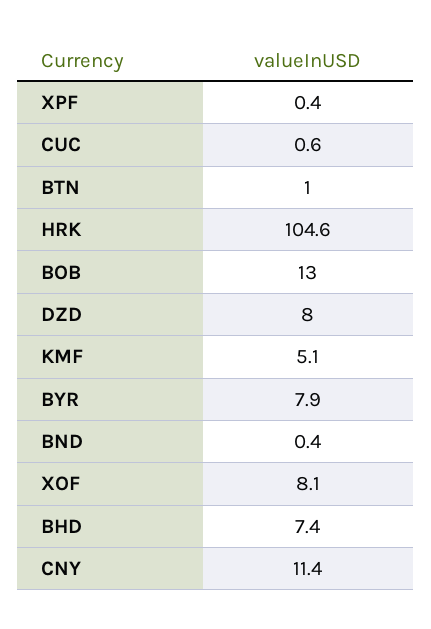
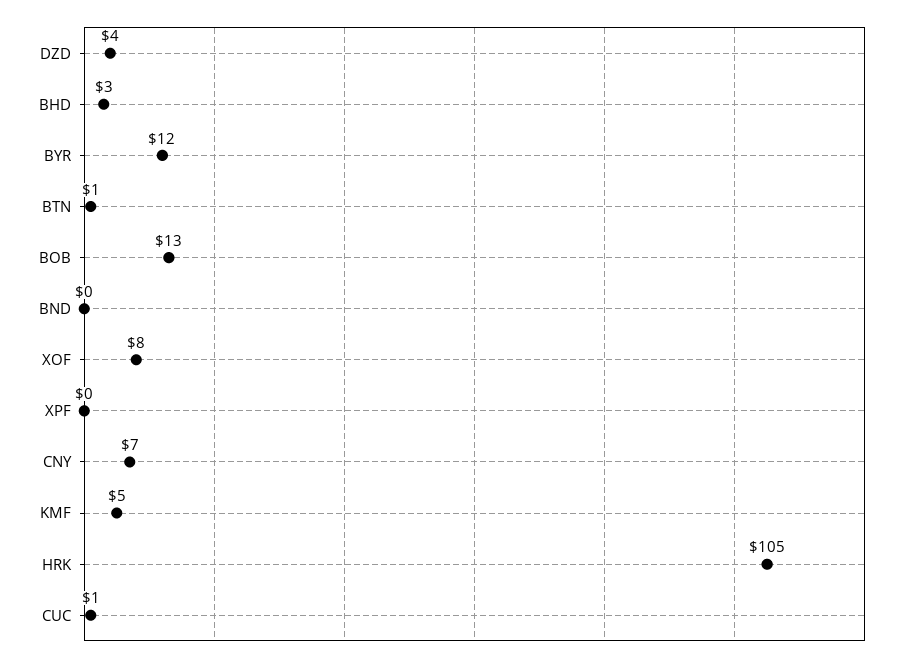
  {
    "XPF": 0.4,
    "CUC": 0.6,
    "BTN": 1,
    "HRK": 104.6,
    "BOB": 13,
-   "DZD": 8,
+   "DZD": 4,
    "KMF": 5.1,
-   "BYR": 7.9,
+   "BYR": 12,
    "BND": 0.4,
    "XOF": 8.1,
-   "BHD": 7.4,
+   "BHD": 3,
-   "CNY": 11.4
+   "CNY": 7
  }

